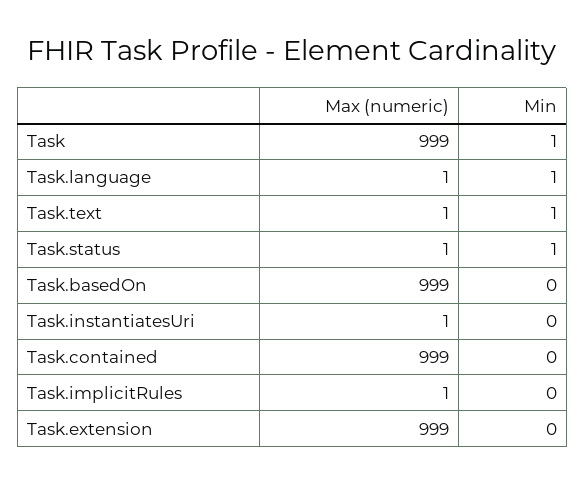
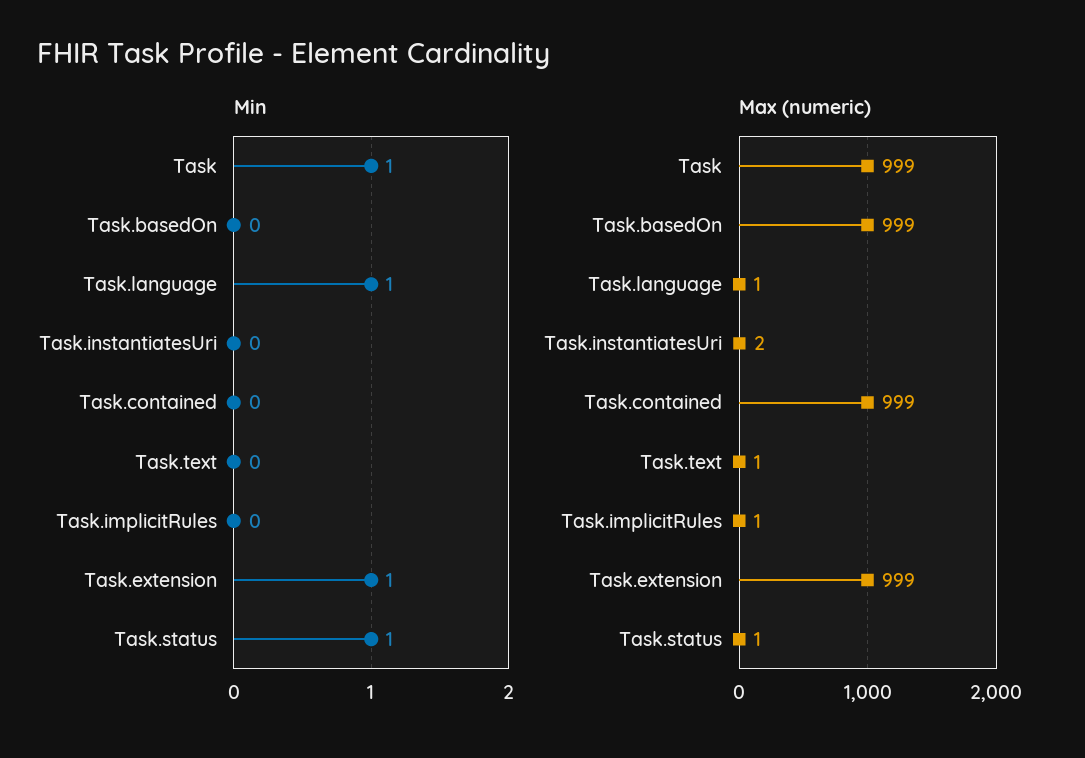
  {
    "Max (numeric)": {
      "Task": 999,
      "Task.language": 1,
      "Task.text": 1,
      "Task.status": 1,
      "Task.basedOn": 999,
-     "Task.instantiatesUri": 1,
+     "Task.instantiatesUri": 2,
      "Task.contained": 999,
      "Task.implicitRules": 1,
      "Task.extension": 999
    },
    "Min": {
      "Task": 1,
      "Task.language": 1,
-     "Task.text": 1,
+     "Task.text": 0,
      "Task.status": 1,
      "Task.basedOn": 0,
      "Task.instantiatesUri": 0,
      "Task.contained": 0,
      "Task.implicitRules": 0,
-     "Task.extension": 0
+     "Task.extension": 1
    }
  }

